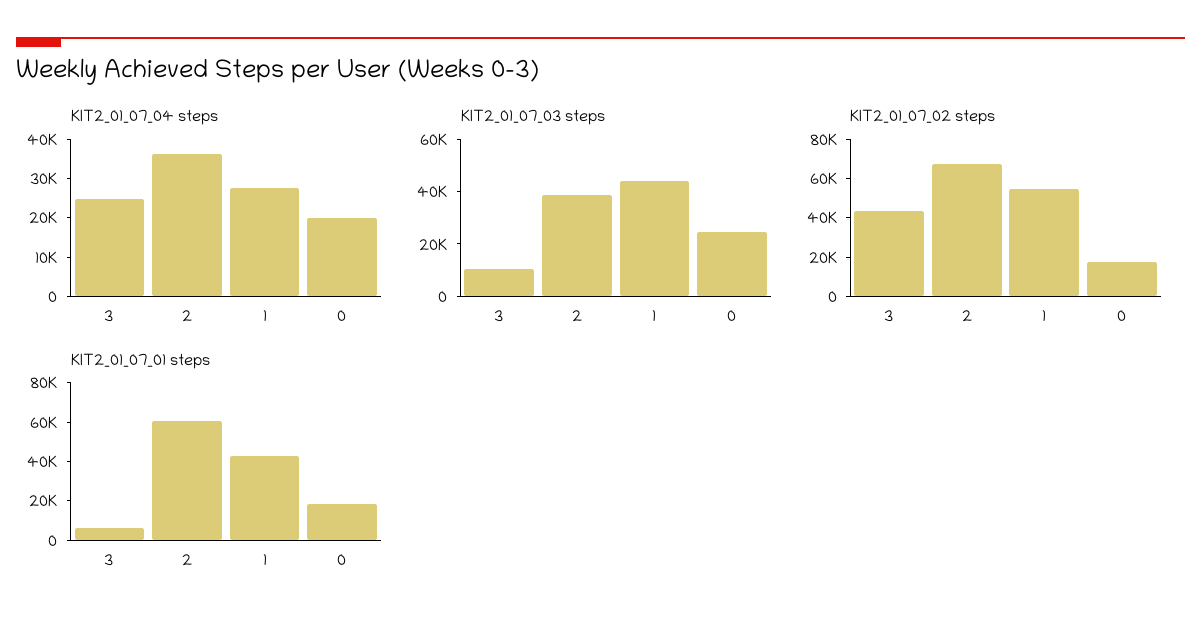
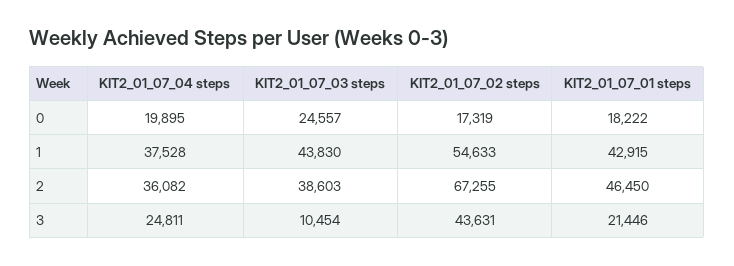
  {
    "KIT2_01_07_04 steps": {
      "3": 24811,
      "2": 36082,
-     "1": 27500,
+     "1": 37528,
      "0": 19895
    },
    "KIT2_01_07_03 steps": {
      "3": 10454,
      "2": 38603,
      "1": 43830,
      "0": 24557
    },
    "KIT2_01_07_02 steps": {
      "3": 43631,
      "2": 67255,
      "1": 54633,
      "0": 17319
    },
    "KIT2_01_07_01 steps": {
-     "3": 5000,
+     "3": 21446,
-     "2": 60000,
+     "2": 46450,
      "1": 42915,
      "0": 18222
    }
  }

